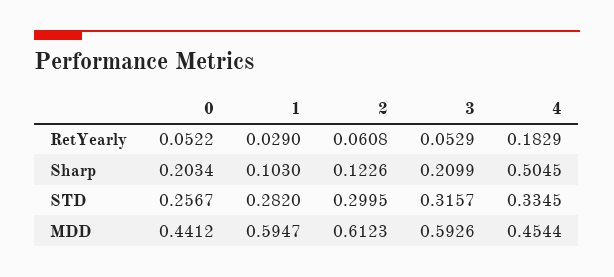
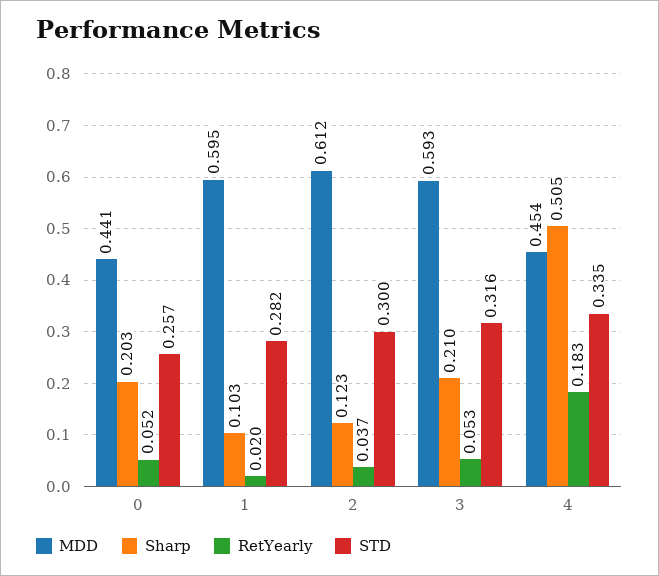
  {
    "RetYearly": {
      "0": 0.0522,
-     "1": 0.029,
+     "1": 0.02,
-     "2": 0.0608,
+     "2": 0.037,
      "3": 0.0529,
      "4": 0.1829
    },
    "Sharp": {
      "0": 0.2034,
      "1": 0.103,
      "2": 0.1226,
      "3": 0.2099,
      "4": 0.5045
    },
    "STD": {
      "0": 0.2567,
      "1": 0.282,
      "2": 0.2995,
      "3": 0.3157,
      "4": 0.3345
    },
    "MDD": {
      "0": 0.4412,
      "1": 0.5947,
      "2": 0.6123,
      "3": 0.5926,
      "4": 0.4544
    }
  }

